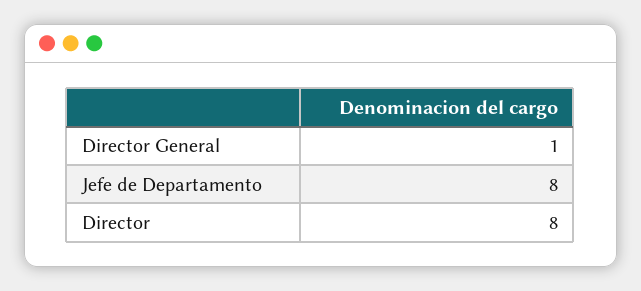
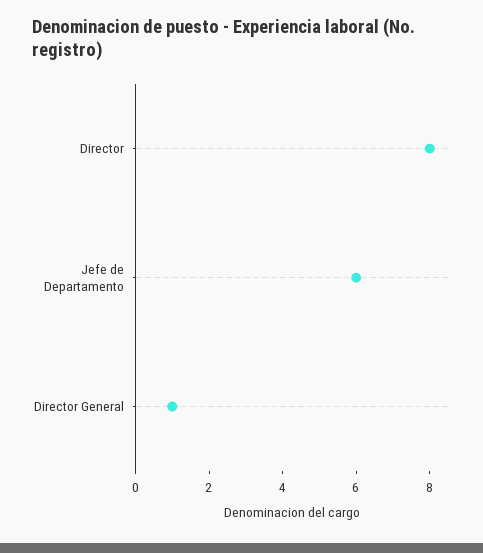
  {
    "Director General": 1,
-   "Jefe de Departamento": 8,
+   "Jefe de Departamento": 6,
    "Director": 8
  }

